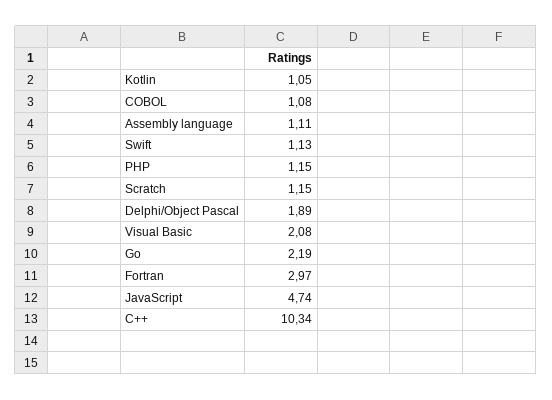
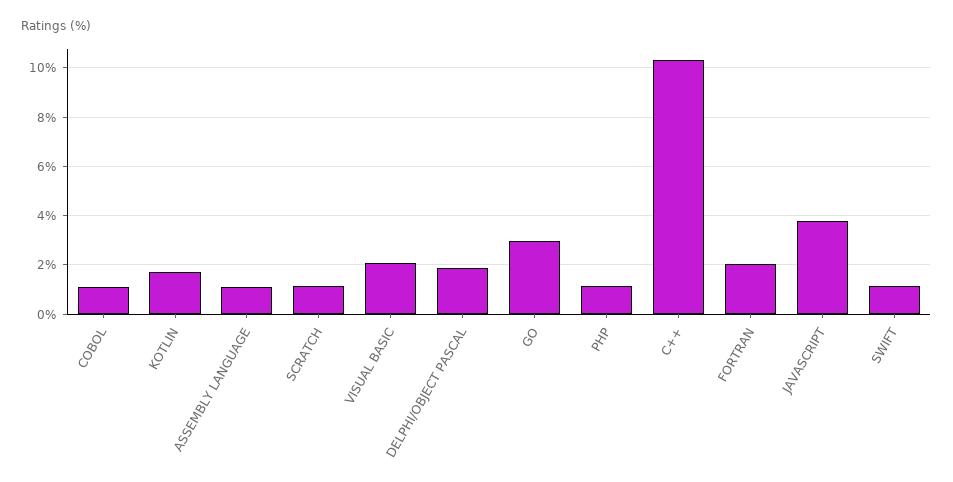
  {
-   "Kotlin": 1.05,
+   "Kotlin": 1.75,
    "COBOL": 1.08,
    "Assembly language": 1.11,
    "Swift": 1.13,
    "PHP": 1.15,
    "Scratch": 1.15,
    "Delphi/Object Pascal": 1.89,
    "Visual Basic": 2.08,
-   "Go": 2.19,
+   "Go": 3,
-   "Fortran": 2.97,
+   "Fortran": 2,
-   "JavaScript": 4.74,
+   "JavaScript": 3.75,
    "C++": 10.34
  }

